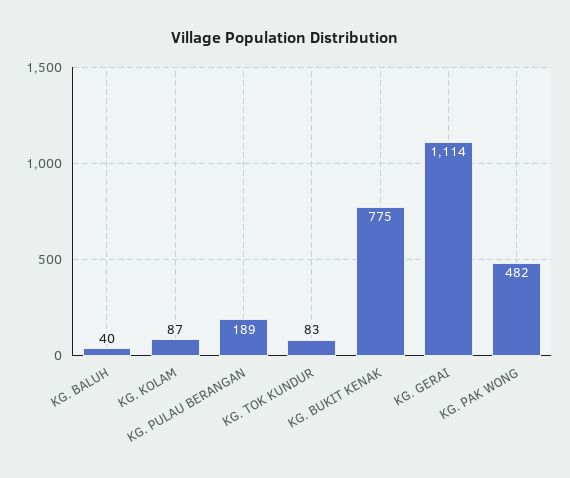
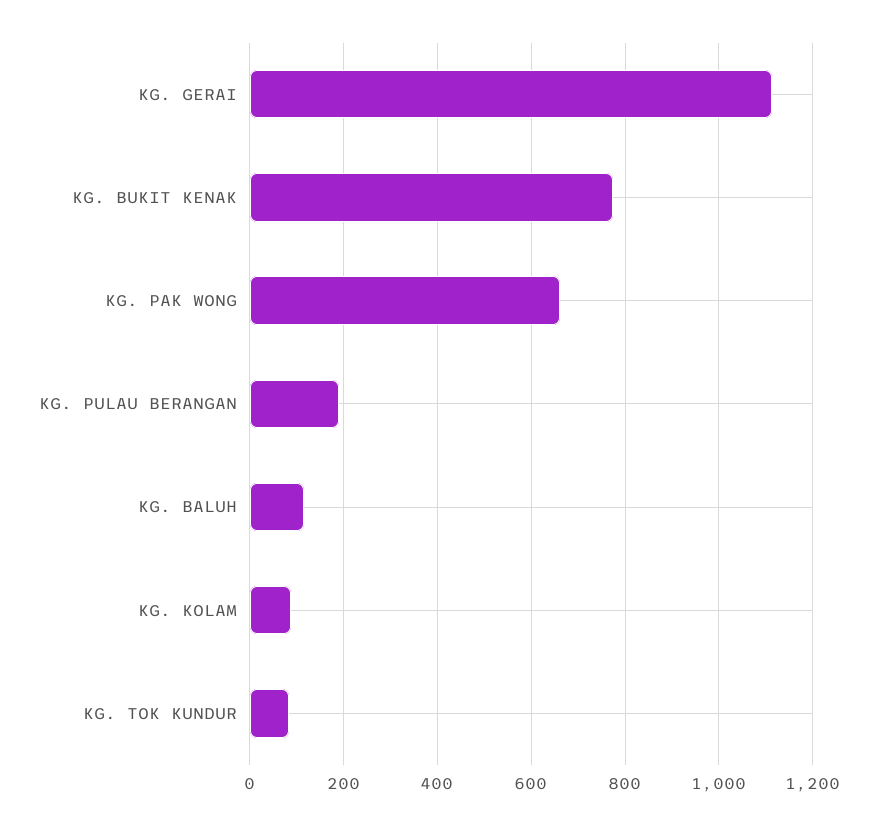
  {
-   "KG. BALUH": 40,
+   "KG. BALUH": 120,
    "KG. KOLAM": 87,
    "KG. PULAU BERANGAN": 189,
    "KG. TOK KUNDUR": 83,
    "KG. BUKIT KENAK": 775,
    "KG. GERAI": 1114,
-   "KG. PAK WONG": 482
+   "KG. PAK WONG": 660
  }

